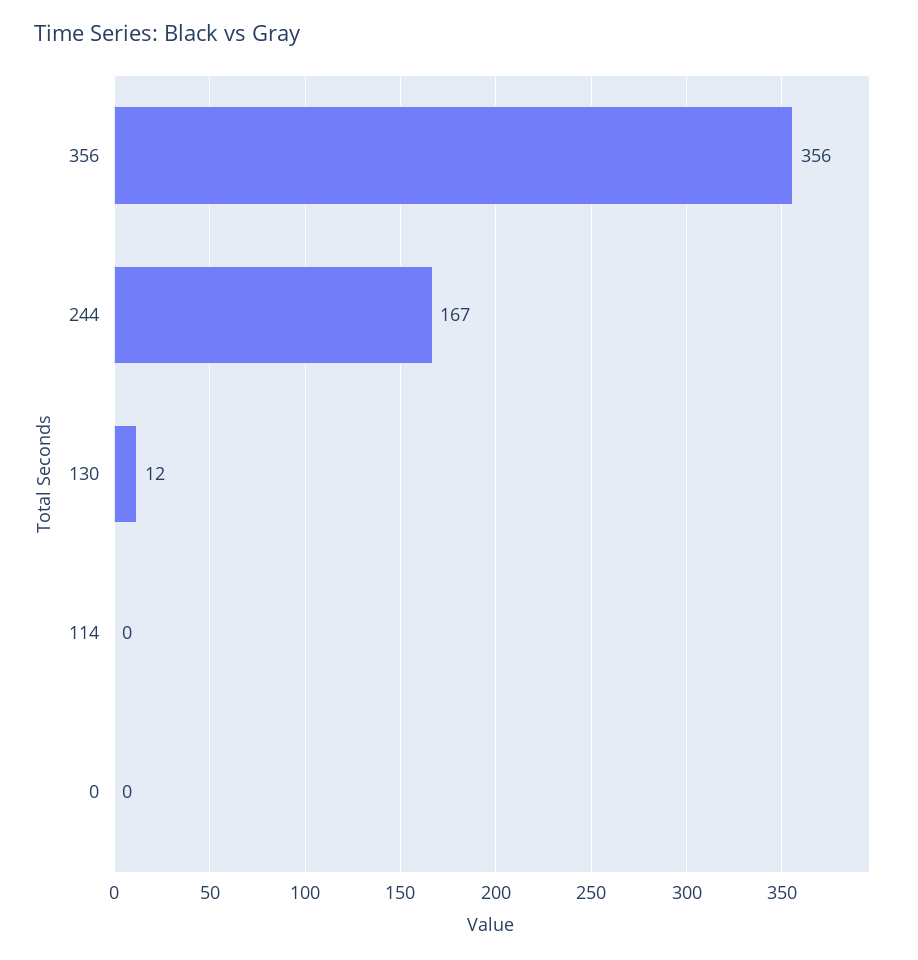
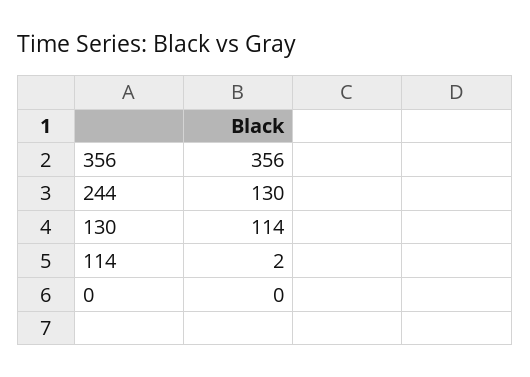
  {
    "356": 356,
-   "244": 167,
+   "244": 130,
-   "130": 12,
+   "130": 114,
-   "114": 0,
+   "114": 2,
    "0": 0
  }

